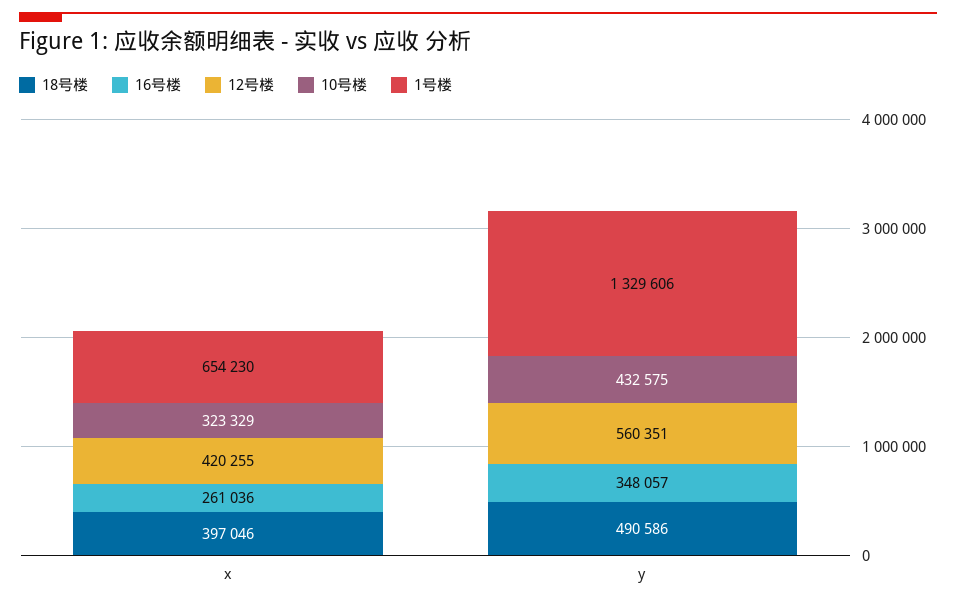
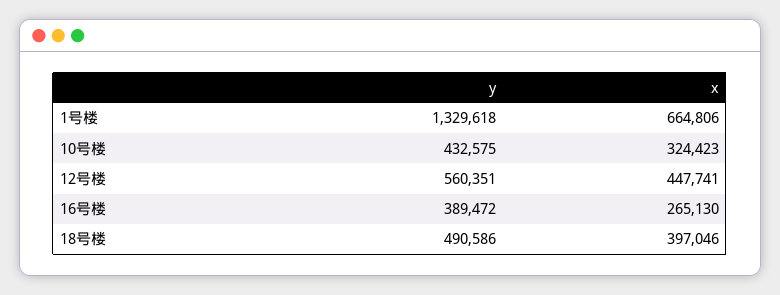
  {
    "18号楼": {
      "x": 397046,
      "y": 490586
    },
    "16号楼": {
-     "x": 261036,
+     "x": 265130,
-     "y": 348057
+     "y": 389472
    },
    "12号楼": {
-     "x": 420255,
+     "x": 447741,
      "y": 560351
    },
    "10号楼": {
-     "x": 323329,
+     "x": 324423,
      "y": 432575
    },
    "1号楼": {
-     "x": 654230,
+     "x": 664806,
-     "y": 1329606
+     "y": 1329618
    }
  }

